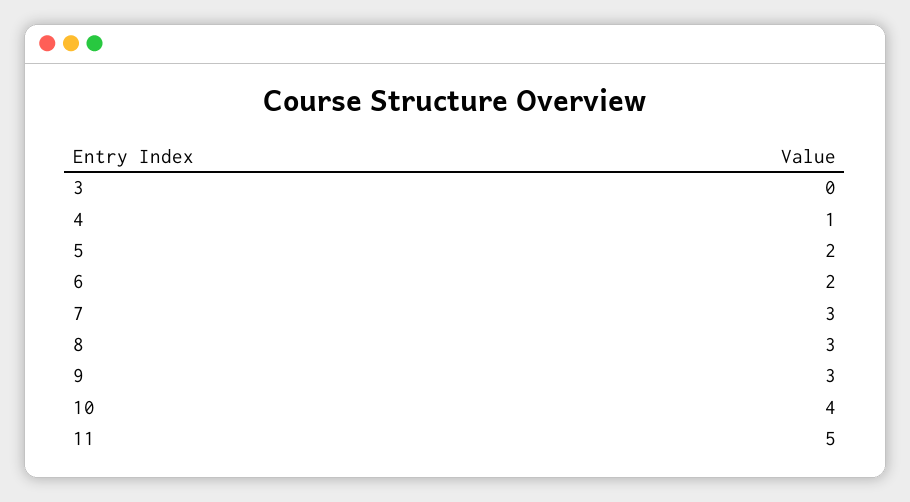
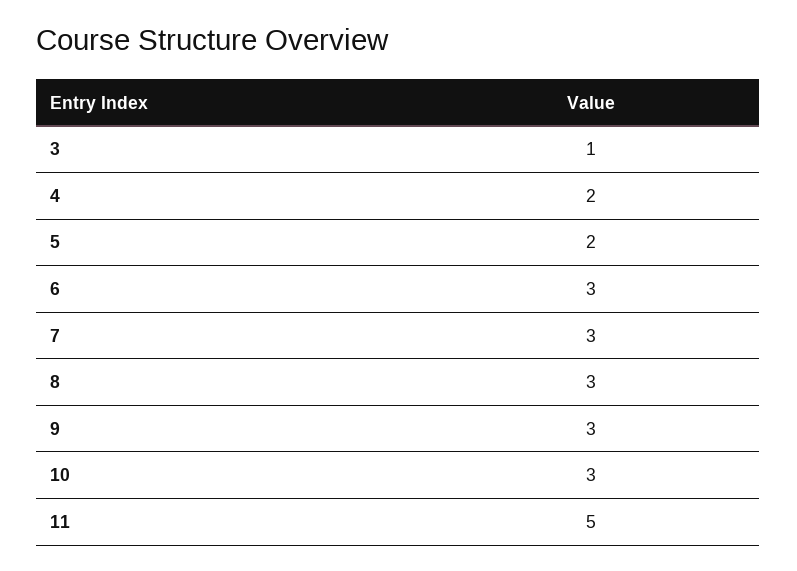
  {
-   "3": 0,
+   "3": 1,
-   "4": 1,
+   "4": 2,
    "5": 2,
-   "6": 2,
+   "6": 3,
    "7": 3,
    "8": 3,
    "9": 3,
-   "10": 4,
+   "10": 3,
    "11": 5
  }

